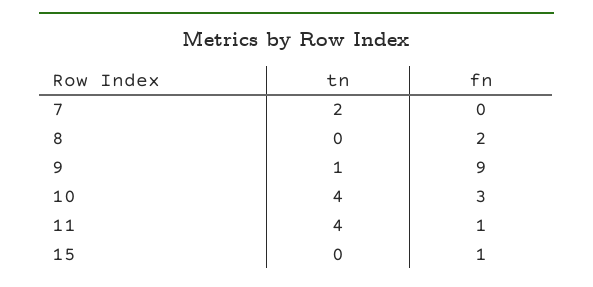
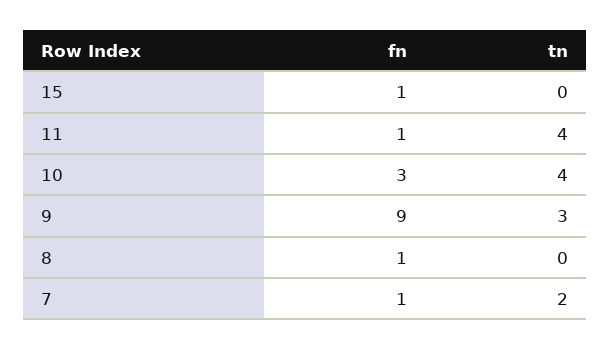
  {
    "tn": {
      "7": 2,
      "8": 0,
-     "9": 1,
+     "9": 3,
      "10": 4,
      "11": 4,
      "15": 0
    },
    "fn": {
-     "7": 0,
+     "7": 1,
-     "8": 2,
+     "8": 1,
      "9": 9,
      "10": 3,
      "11": 1,
      "15": 1
    }
  }

